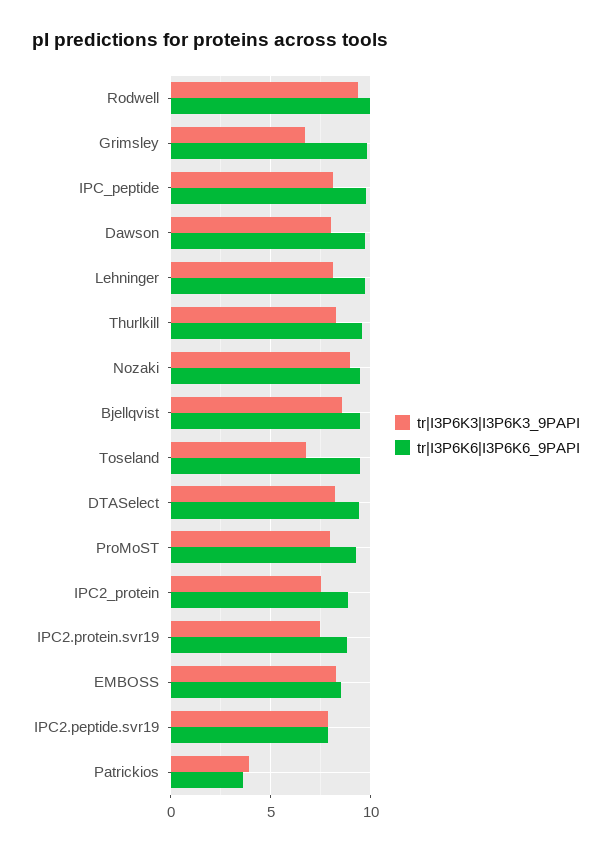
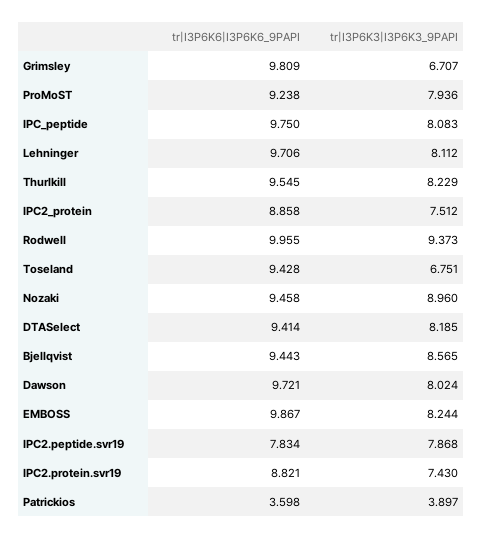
  {
    "tr|I3P6K3|I3P6K3_9PAPI": {
      "Rodwell": 9.373,
      "Grimsley": 6.707,
      "IPC_peptide": 8.083,
      "Dawson": 8.024,
      "Lehninger": 8.112,
      "Thurlkill": 8.229,
      "Nozaki": 8.96,
      "Bjellqvist": 8.565,
      "Toseland": 6.751,
      "DTASelect": 8.185,
      "ProMoST": 7.936,
      "IPC2_protein": 7.512,
      "IPC2.protein.svr19": 7.43,
      "EMBOSS": 8.244,
      "IPC2.peptide.svr19": 7.868,
      "Patrickios": 3.897
    },
    "tr|I3P6K6|I3P6K6_9PAPI": {
      "Rodwell": 9.955,
      "Grimsley": 9.809,
      "IPC_peptide": 9.75,
      "Dawson": 9.721,
      "Lehninger": 9.706,
      "Thurlkill": 9.545,
      "Nozaki": 9.458,
      "Bjellqvist": 9.443,
      "Toseland": 9.428,
      "DTASelect": 9.414,
      "ProMoST": 9.238,
      "IPC2_protein": 8.858,
      "IPC2.protein.svr19": 8.821,
-     "EMBOSS": 8.5,
+     "EMBOSS": 9.867,
      "IPC2.peptide.svr19": 7.834,
      "Patrickios": 3.598
    }
  }

